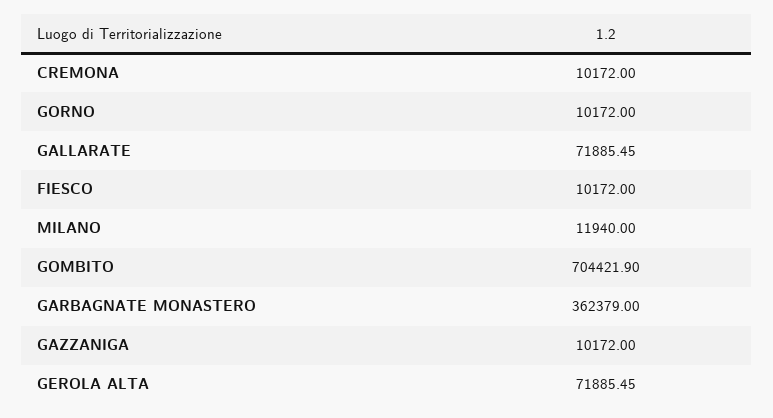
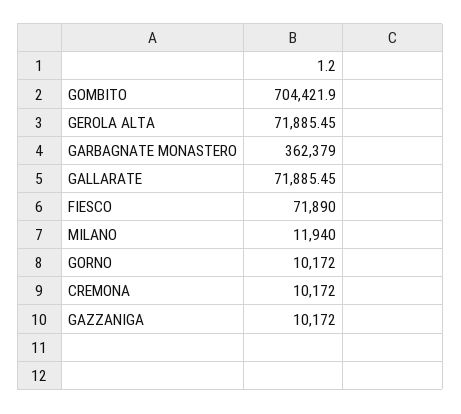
  {
    "CREMONA": 10172,
    "GORNO": 10172,
    "GALLARATE": 71885.45,
-   "FIESCO": 10172,
+   "FIESCO": 71890,
    "MILANO": 11940,
    "GOMBITO": 704421.9,
    "GARBAGNATE MONASTERO": 362379,
    "GAZZANIGA": 10172,
    "GEROLA ALTA": 71885.45
  }

